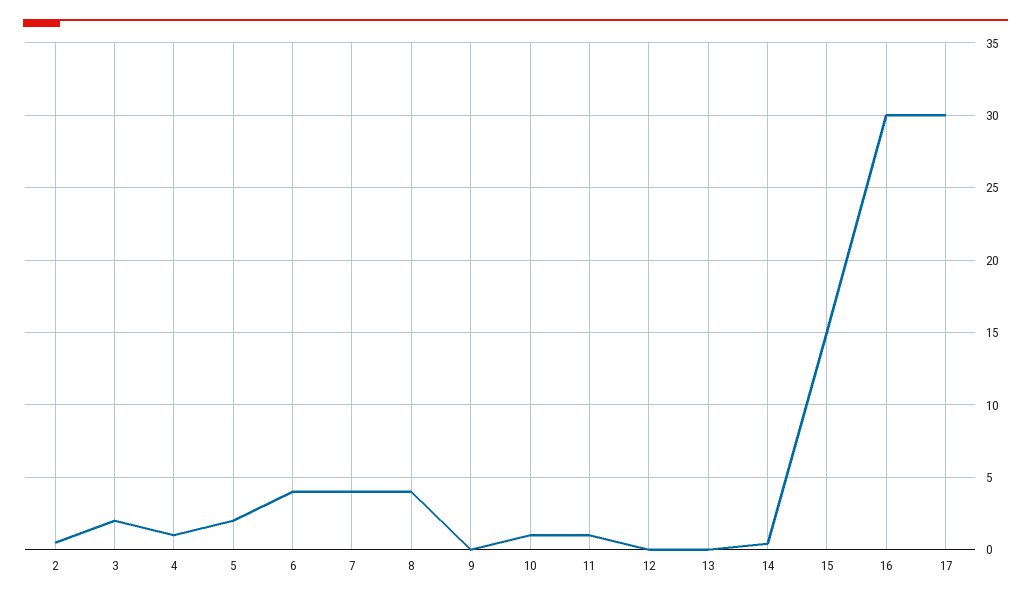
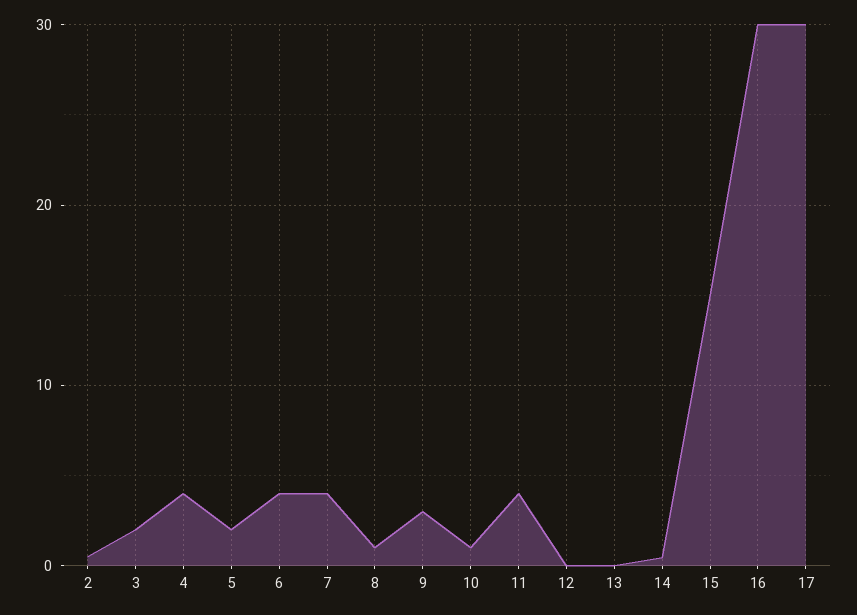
  {
    "2": 0.5,
    "3": 2,
-   "4": 1,
+   "4": 4,
    "5": 2,
    "6": 4,
    "7": 4,
-   "8": 4,
+   "8": 1,
-   "9": 0,
+   "9": 3,
    "10": 1,
-   "11": 1,
+   "11": 4,
    "12": 0,
    "13": 0,
    "14": 0.5,
    "15": 15,
    "16": 30,
    "17": 30
  }

